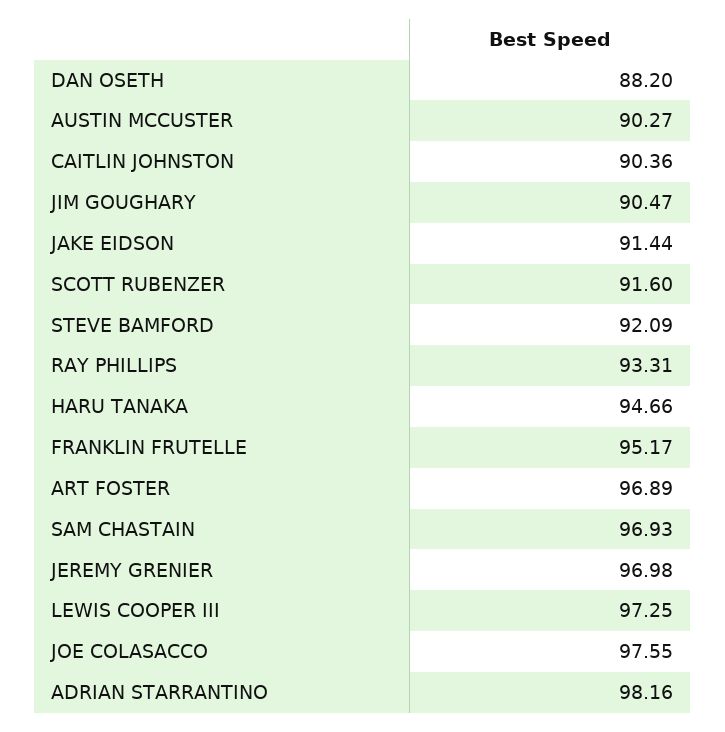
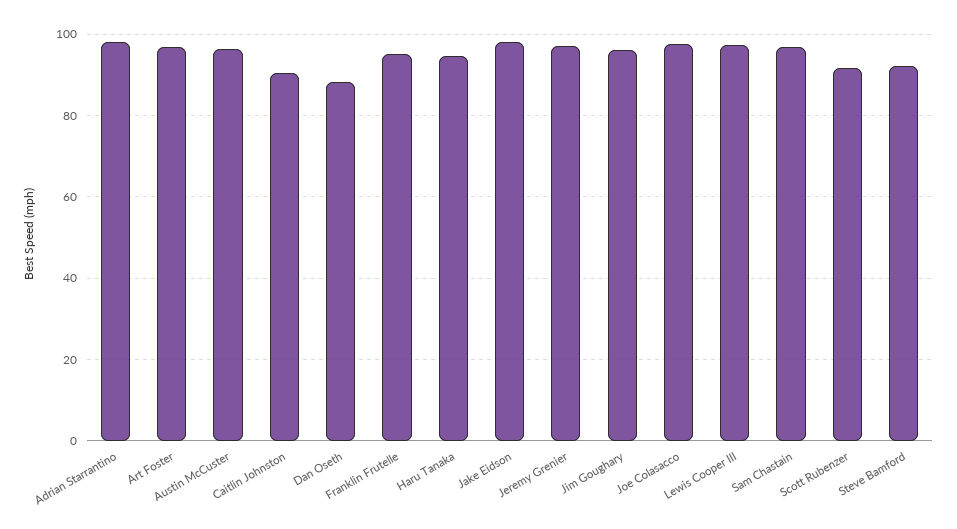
  {
    "DAN OSETH": 88.2,
-   "AUSTIN MCCUSTER": 90.27,
+   "AUSTIN MCCUSTER": 96,
    "CAITLIN JOHNSTON": 90.36,
-   "JIM GOUGHARY": 90.47,
+   "JIM GOUGHARY": 96,
-   "JAKE EIDSON": 91.44,
+   "JAKE EIDSON": 98,
    "SCOTT RUBENZER": 91.6,
    "STEVE BAMFORD": 92.09,
-   "RAY PHILLIPS": 93.31,
    "HARU TANAKA": 94.66,
    "FRANKLIN FRUTELLE": 95.17,
    "ART FOSTER": 96.89,
    "SAM CHASTAIN": 96.93,
    "JEREMY GRENIER": 96.98,
    "LEWIS COOPER III": 97.25,
    "JOE COLASACCO": 97.55,
    "ADRIAN STARRANTINO": 98.16
  }

